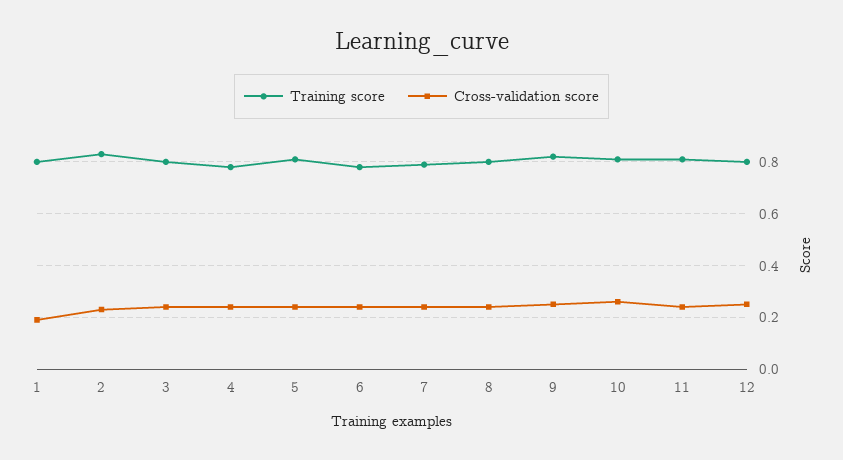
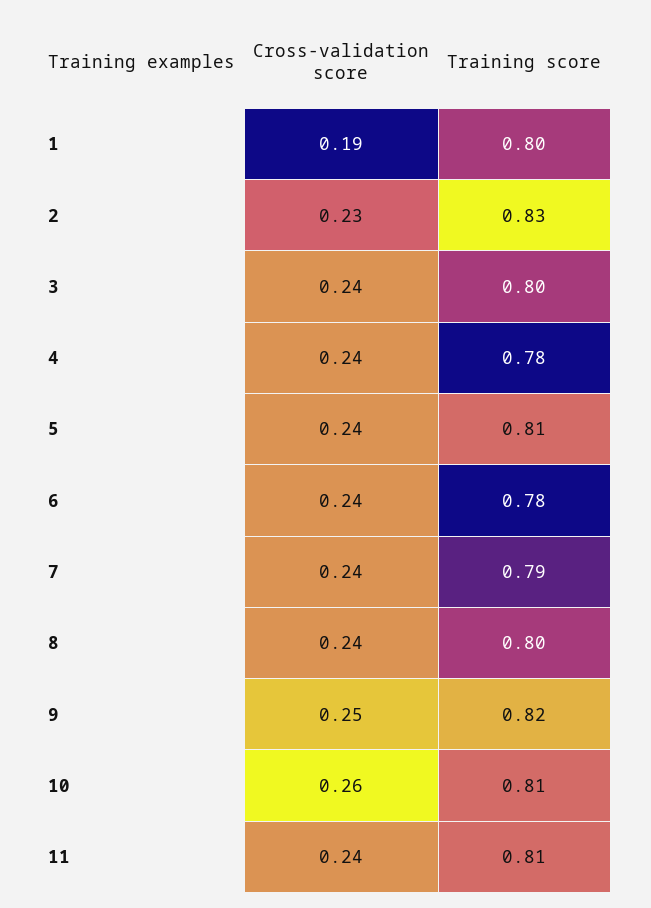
  {
    "Training score": {
      "1": 0.8,
      "2": 0.83,
      "3": 0.8,
      "4": 0.78,
      "5": 0.81,
      "6": 0.78,
      "7": 0.79,
      "8": 0.8,
      "9": 0.82,
      "10": 0.81,
-     "11": 0.81,
+     "11": 0.81
-     "12": 0.8
    },
    "Cross-validation score": {
      "1": 0.19,
      "2": 0.23,
      "3": 0.24,
      "4": 0.24,
      "5": 0.24,
      "6": 0.24,
      "7": 0.24,
      "8": 0.24,
      "9": 0.25,
      "10": 0.26,
-     "11": 0.24,
+     "11": 0.24
-     "12": 0.25
    }
  }

